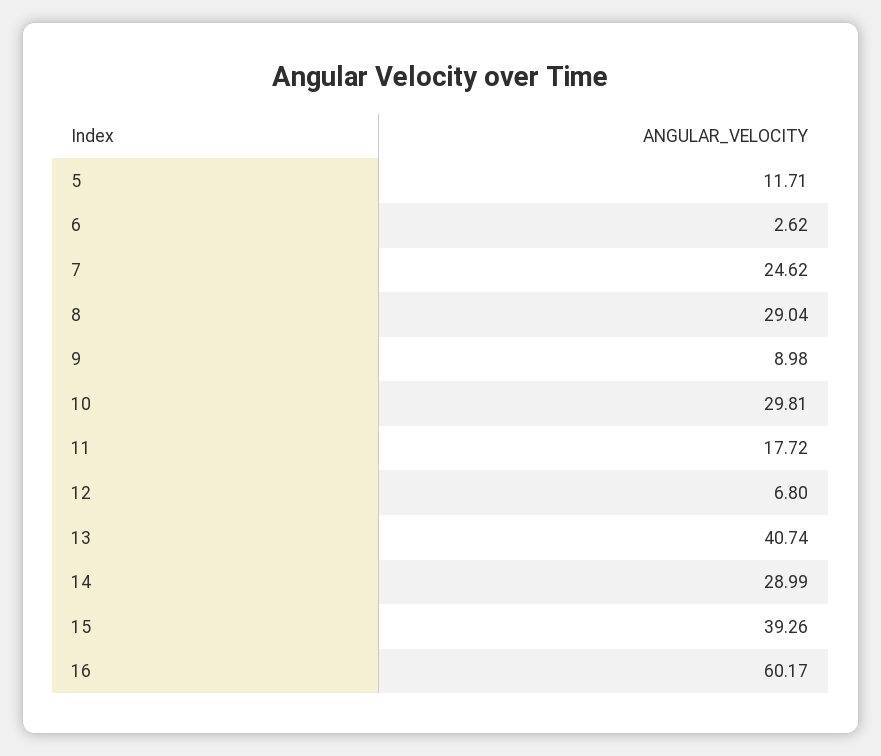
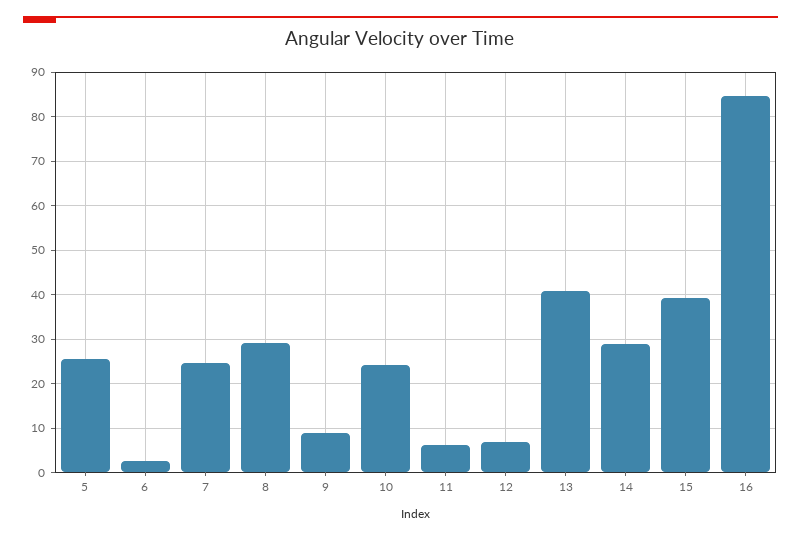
  {
-   "5": 11.71,
+   "5": 26,
    "6": 2.62,
    "7": 24.62,
    "8": 29.04,
    "9": 8.98,
-   "10": 29.81,
+   "10": 24,
-   "11": 17.72,
+   "11": 6,
    "12": 6.8,
    "13": 40.74,
    "14": 28.99,
    "15": 39.26,
-   "16": 60.17
+   "16": 84
  }

